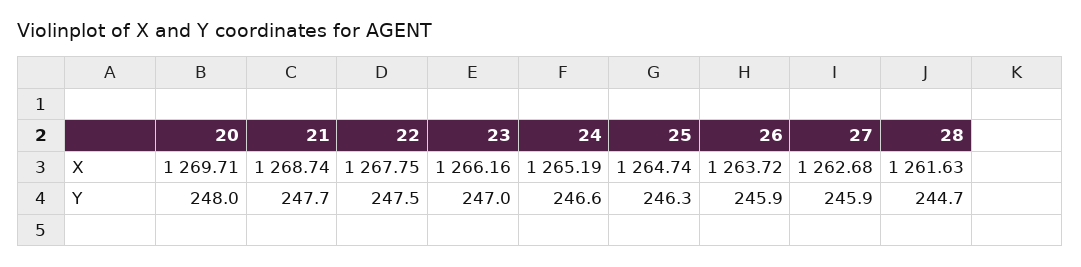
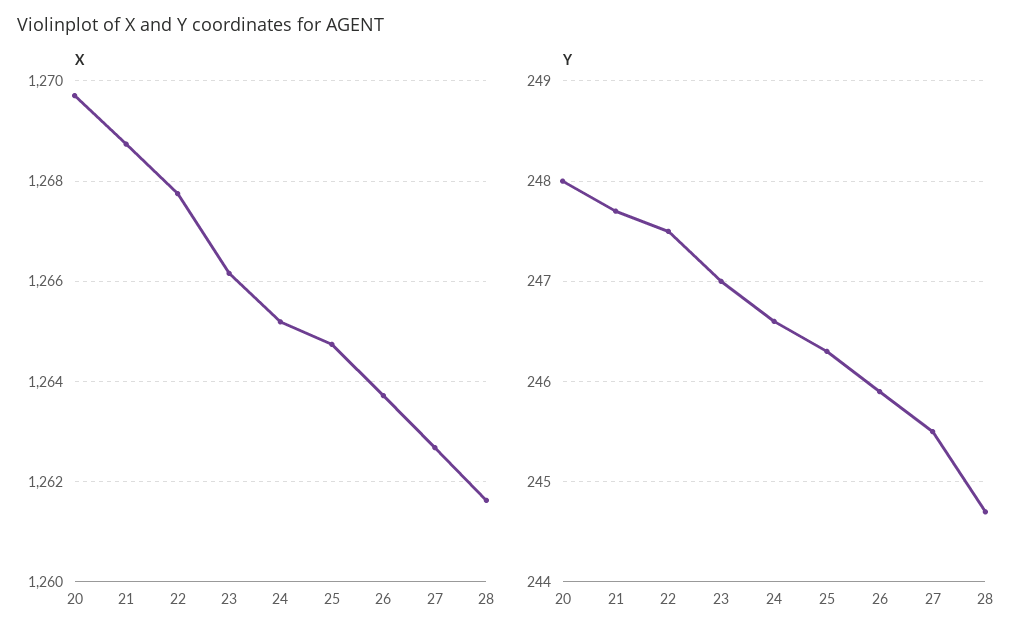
  {
    "X": {
      "20": 1269.71,
      "21": 1268.74,
      "22": 1267.75,
      "23": 1266.16,
      "24": 1265.19,
      "25": 1264.74,
      "26": 1263.72,
      "27": 1262.68,
      "28": 1261.63
    },
    "Y": {
      "20": 248,
      "21": 247.7,
      "22": 247.5,
      "23": 247,
      "24": 246.6,
      "25": 246.3,
      "26": 245.9,
-     "27": 245.9,
+     "27": 245.5,
      "28": 244.7
    }
  }

